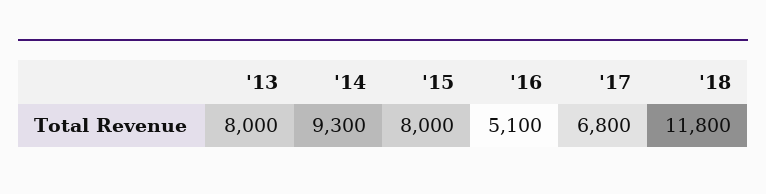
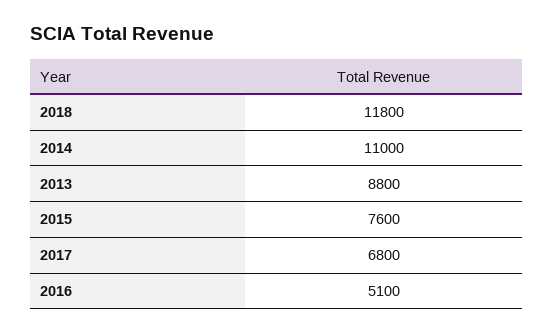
  {
-   "'13": 8000,
+   "'13": 8800,
-   "'14": 9300,
+   "'14": 11000,
-   "'15": 8000,
+   "'15": 7600,
    "'16": 5100,
    "'17": 6800,
    "'18": 11800
  }

